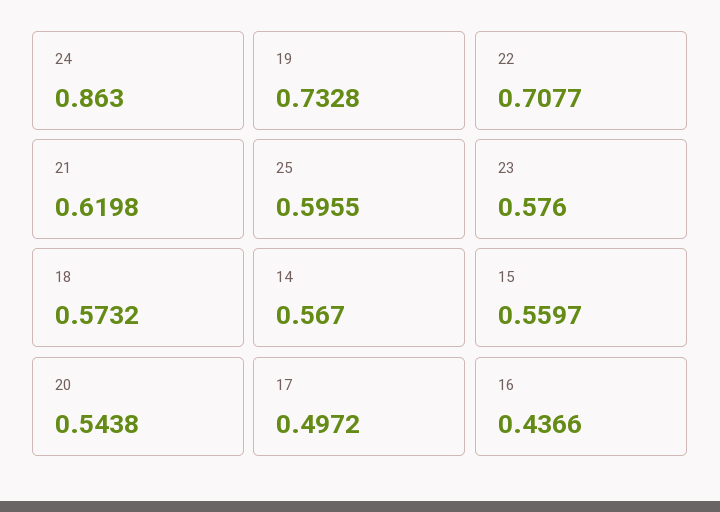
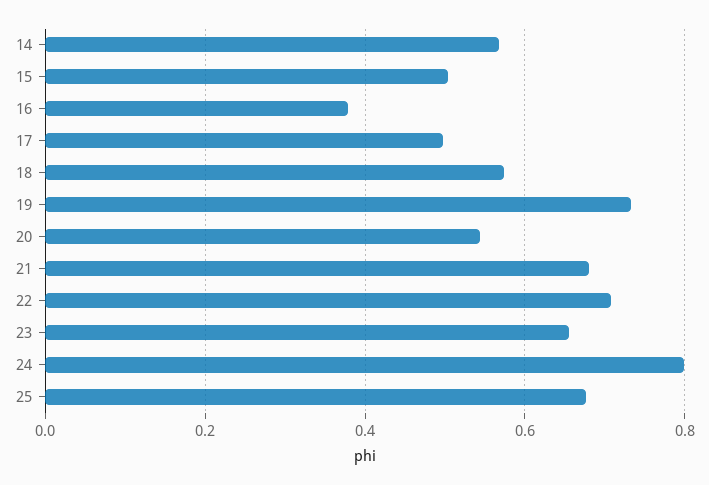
  {
-   "24": 0.863,
+   "24": 0.8,
    "19": 0.7328,
    "22": 0.7077,
-   "21": 0.6198,
+   "21": 0.68,
-   "25": 0.5955,
+   "25": 0.68,
-   "23": 0.576,
+   "23": 0.66,
    "18": 0.5732,
    "14": 0.567,
-   "15": 0.5597,
+   "15": 0.5,
    "20": 0.5438,
    "17": 0.4972,
-   "16": 0.4366
+   "16": 0.38
  }

